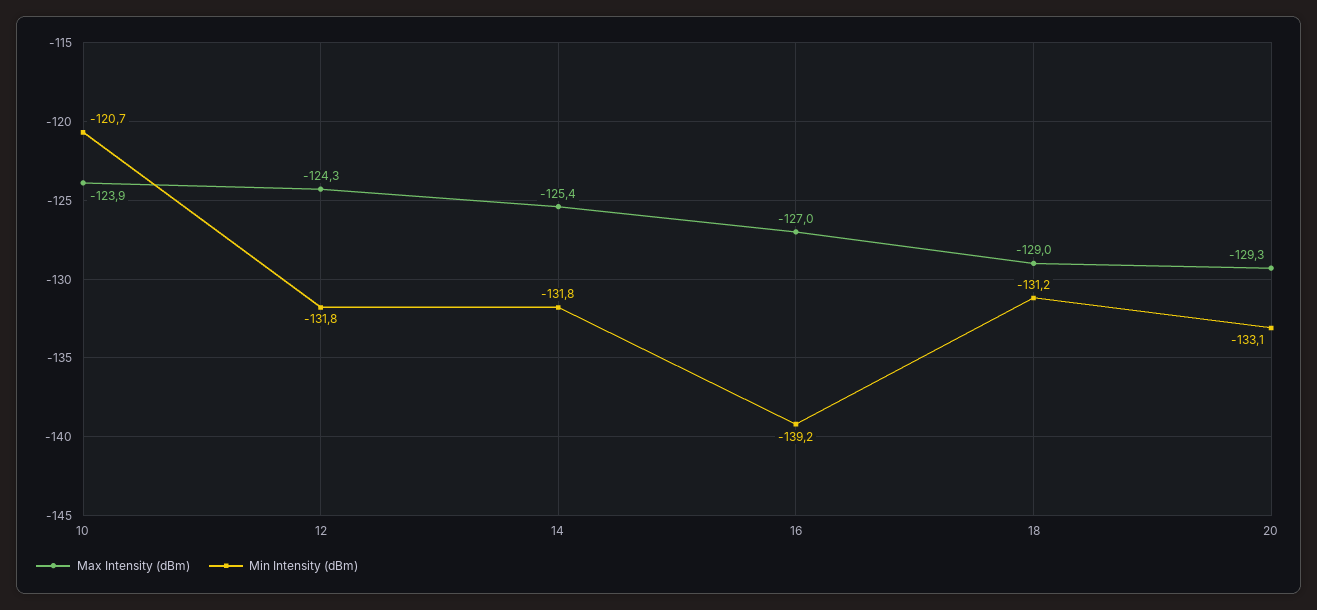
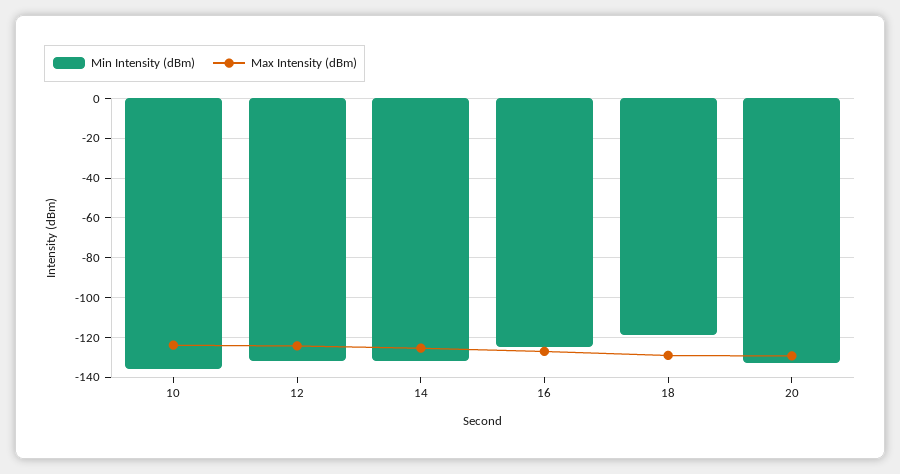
  {
    "Max Intensity (dBm)": {
      "10": -123.9,
      "12": -124.3,
      "14": -125.4,
      "16": -127,
      "18": -129,
      "20": -129.3
    },
    "Min Intensity (dBm)": {
-     "10": -120.7,
+     "10": -135,
      "12": -131.8,
      "14": -131.8,
-     "16": -139.2,
+     "16": -125,
-     "18": -131.2,
+     "18": -120,
      "20": -133.1
    }
  }

